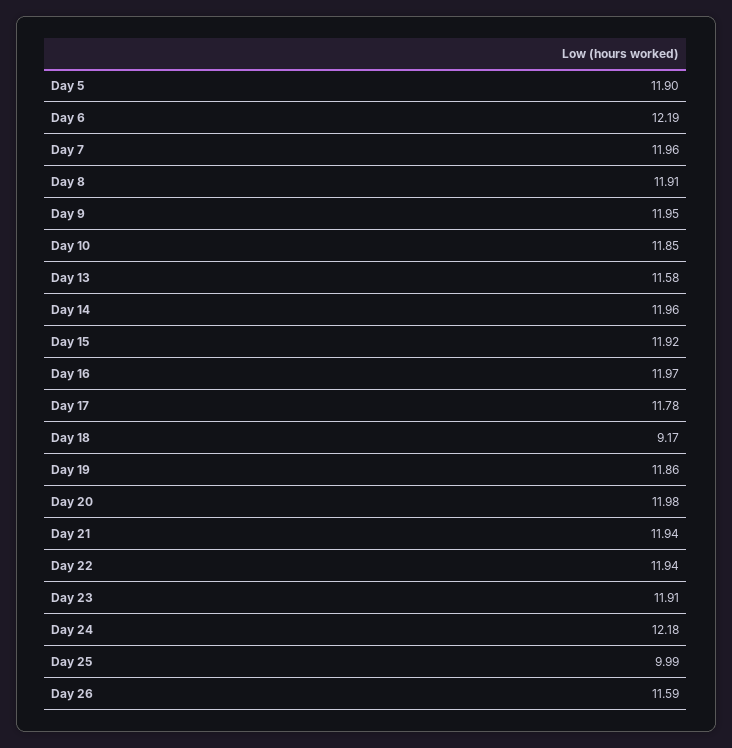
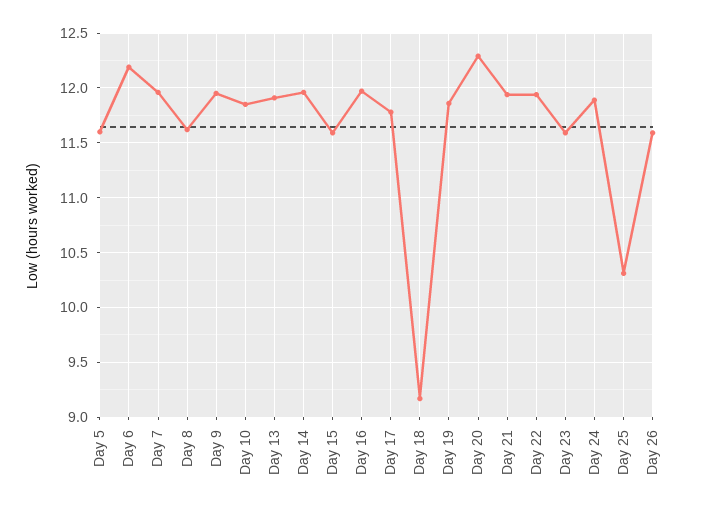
  {
-   "Day 5": 11.9,
+   "Day 5": 11.6,
    "Day 6": 12.19,
    "Day 7": 11.96,
-   "Day 8": 11.91,
+   "Day 8": 11.6,
    "Day 9": 11.95,
    "Day 10": 11.85,
-   "Day 13": 11.58,
+   "Day 13": 11.9,
    "Day 14": 11.96,
-   "Day 15": 11.92,
+   "Day 15": 11.6,
    "Day 16": 11.97,
    "Day 17": 11.78,
    "Day 18": 9.17,
    "Day 19": 11.86,
-   "Day 20": 11.98,
+   "Day 20": 12.3,
    "Day 21": 11.94,
    "Day 22": 11.94,
-   "Day 23": 11.91,
+   "Day 23": 11.6,
-   "Day 24": 12.18,
+   "Day 24": 11.9,
-   "Day 25": 9.99,
+   "Day 25": 10.3,
    "Day 26": 11.59
  }

